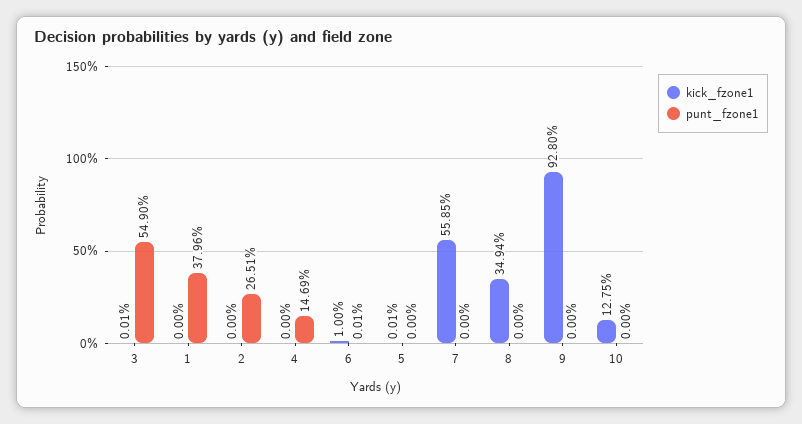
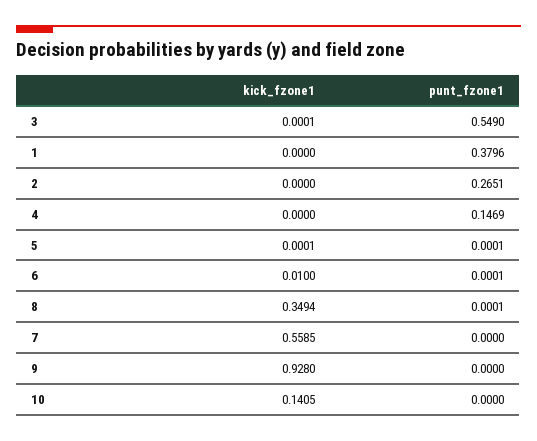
  {
    "kick_fzone1": {
      "3": 0.0001,
      "1": 0,
      "2": 0,
      "4": 0,
      "6": 0.01,
      "5": 0.0001,
      "7": 0.5585,
      "8": 0.3494,
      "9": 0.928,
-     "10": 0.1275
+     "10": 0.1405
    },
    "punt_fzone1": {
      "3": 0.549,
      "1": 0.3796,
      "2": 0.2651,
      "4": 0.1469,
      "6": 0.0001,
-     "5": 0,
+     "5": 0.0001,
      "7": 0,
-     "8": 0,
+     "8": 0.0001,
      "9": 0,
      "10": 0
    }
  }

